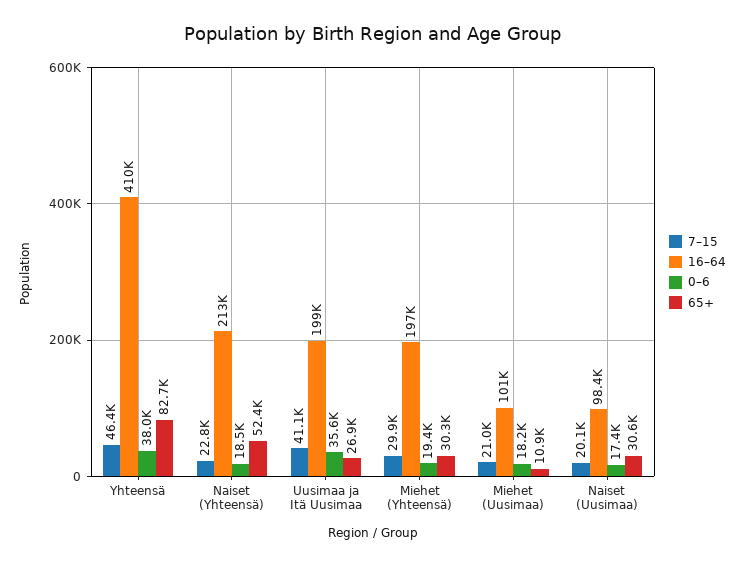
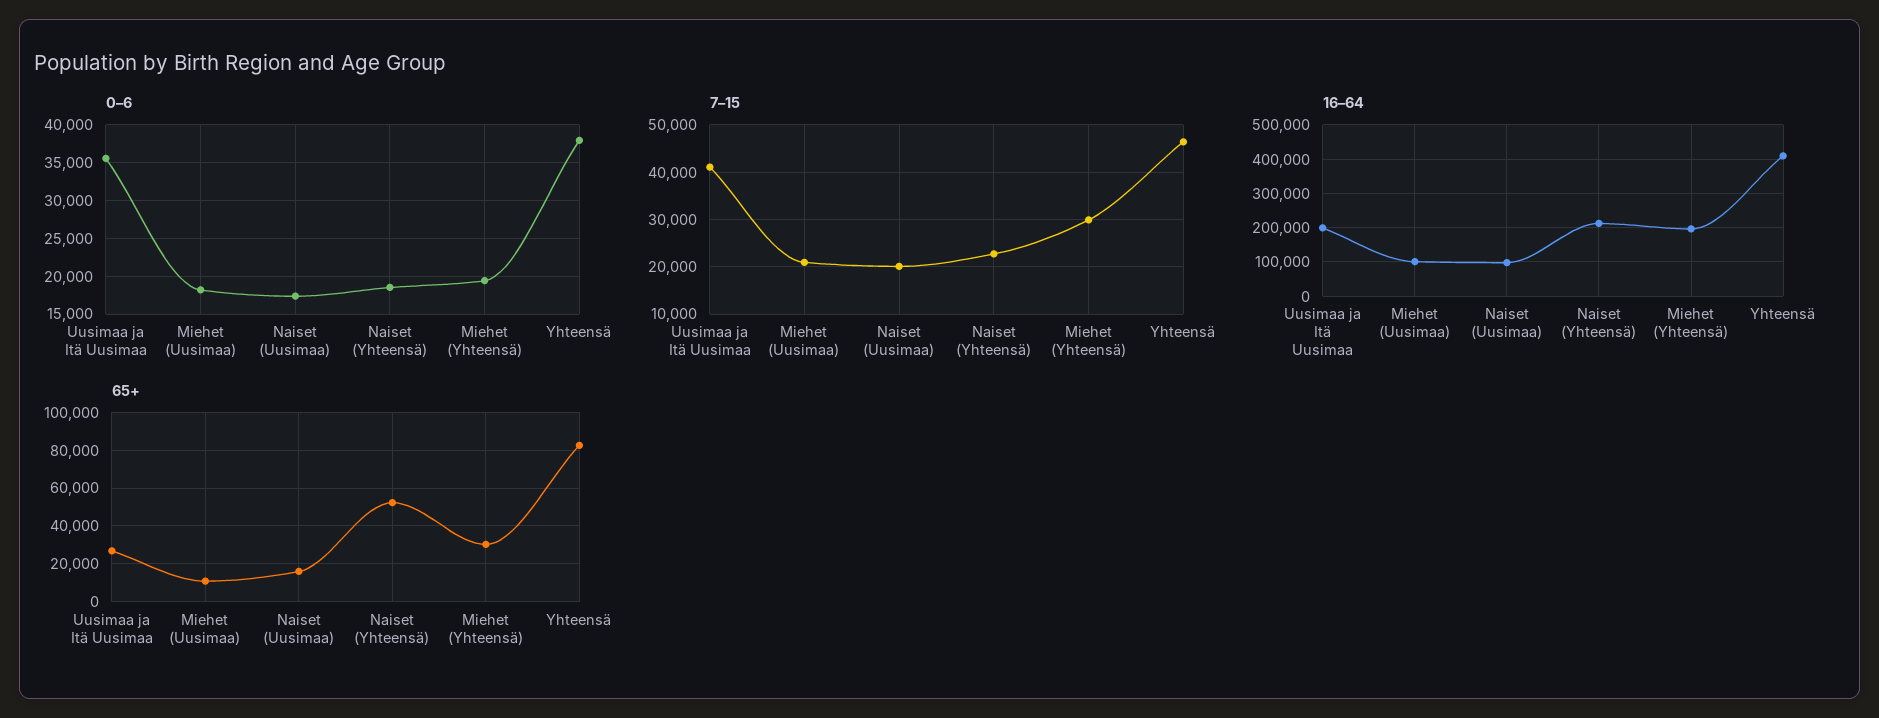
  {
    "7–15": {
      "Yhteensä": 46400,
      "Naiset (Yhteensä)": 22800,
      "Uusimaa ja Itä Uusimaa": 41100,
      "Miehet (Yhteensä)": 29900,
      "Miehet (Uusimaa)": 21000,
      "Naiset (Uusimaa)": 20100
    },
    "16–64": {
      "Yhteensä": 410000,
      "Naiset (Yhteensä)": 213000,
      "Uusimaa ja Itä Uusimaa": 199000,
      "Miehet (Yhteensä)": 197000,
      "Miehet (Uusimaa)": 101000,
      "Naiset (Uusimaa)": 98400
    },
    "0–6": {
      "Yhteensä": 38000,
      "Naiset (Yhteensä)": 18500,
      "Uusimaa ja Itä Uusimaa": 35600,
      "Miehet (Yhteensä)": 19400,
      "Miehet (Uusimaa)": 18200,
      "Naiset (Uusimaa)": 17400
    },
    "65+": {
      "Yhteensä": 82700,
      "Naiset (Yhteensä)": 52400,
      "Uusimaa ja Itä Uusimaa": 26900,
      "Miehet (Yhteensä)": 30300,
      "Miehet (Uusimaa)": 10900,
-     "Naiset (Uusimaa)": 30600
+     "Naiset (Uusimaa)": 15000
    }
  }

